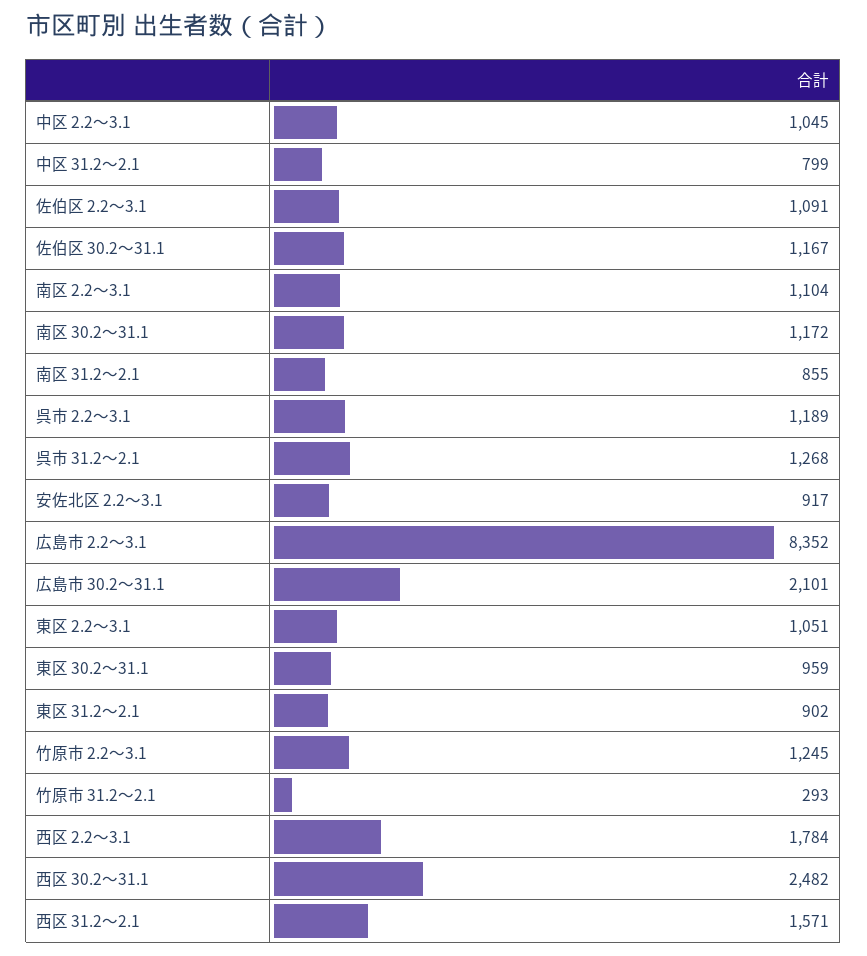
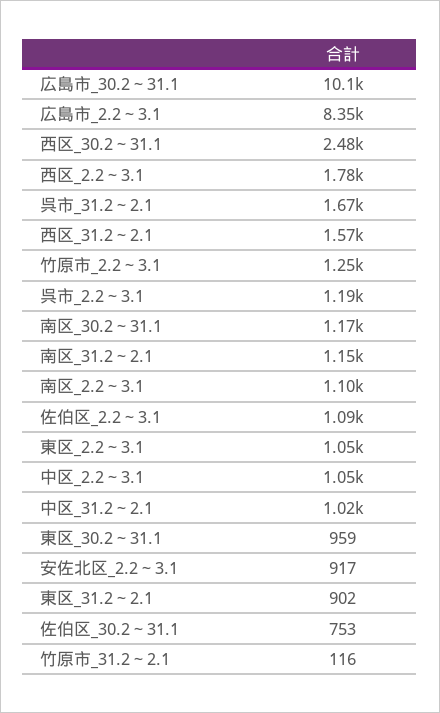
  {
    "中区 2.2～3.1": 1045,
-   "中区 31.2～2.1": 799,
+   "中区 31.2～2.1": 1020,
    "佐伯区 2.2～3.1": 1091,
-   "佐伯区 30.2～31.1": 1167,
+   "佐伯区 30.2～31.1": 753,
    "南区 2.2～3.1": 1104,
    "南区 30.2～31.1": 1172,
-   "南区 31.2～2.1": 855,
+   "南区 31.2～2.1": 1150,
    "呉市 2.2～3.1": 1189,
-   "呉市 31.2～2.1": 1268,
+   "呉市 31.2～2.1": 1670,
    "安佐北区 2.2～3.1": 917,
    "広島市 2.2～3.1": 8352,
-   "広島市 30.2～31.1": 2101,
+   "広島市 30.2～31.1": 10100,
    "東区 2.2～3.1": 1051,
    "東区 30.2～31.1": 959,
    "東区 31.2～2.1": 902,
    "竹原市 2.2～3.1": 1245,
-   "竹原市 31.2～2.1": 293,
+   "竹原市 31.2～2.1": 116,
    "西区 2.2～3.1": 1784,
    "西区 30.2～31.1": 2482,
    "西区 31.2～2.1": 1571
  }

